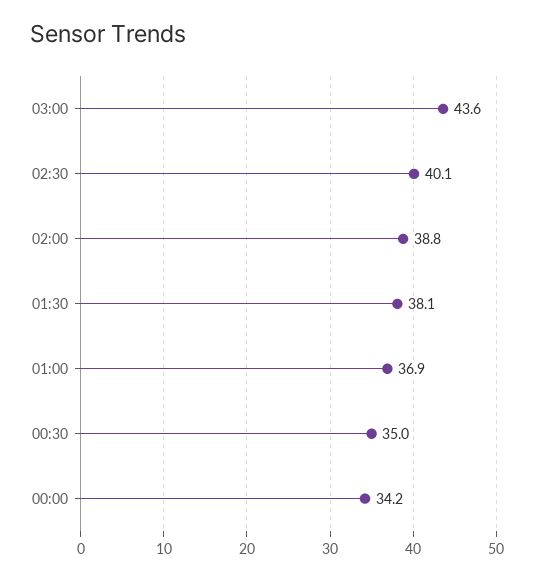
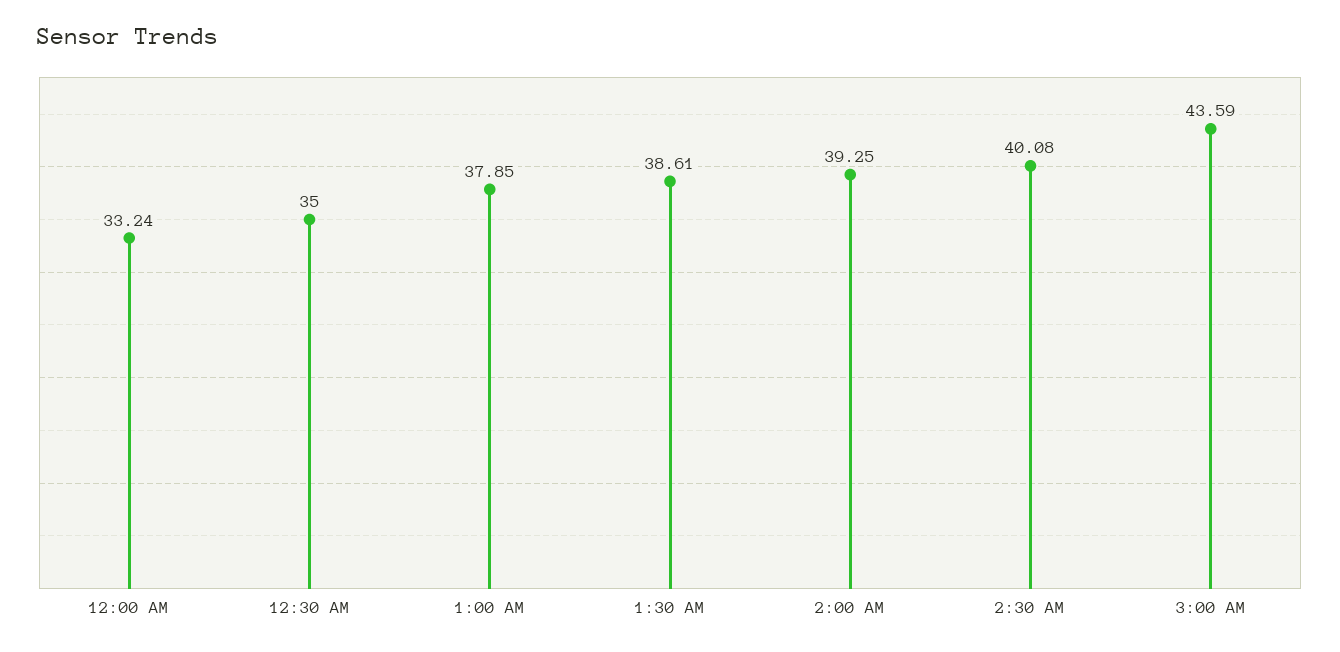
  {
    "03:00": 43.59,
    "02:30": 40.08,
-   "02:00": 38.8,
+   "02:00": 39.25,
-   "01:30": 38.1,
+   "01:30": 38.61,
-   "01:00": 36.9,
+   "01:00": 37.85,
    "00:30": 35,
-   "00:00": 34.2
+   "00:00": 33.24
  }

